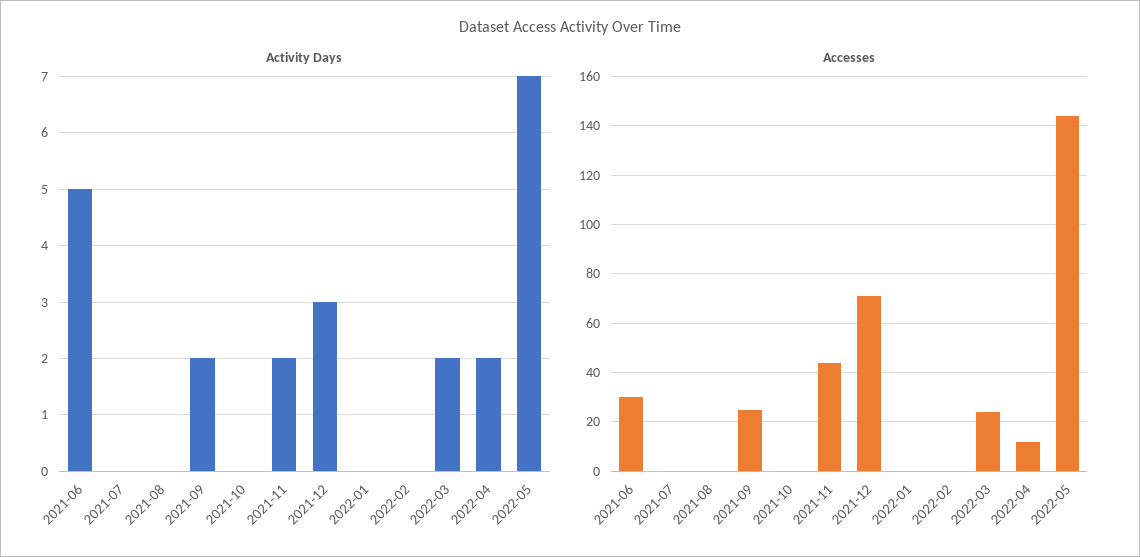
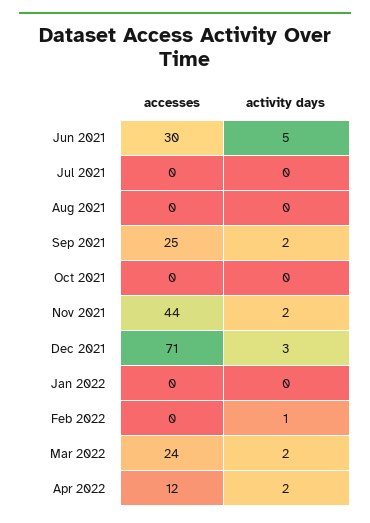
  {
    "Activity Days": {
      "2021-06": 5,
      "2021-07": 0,
      "2021-08": 0,
      "2021-09": 2,
      "2021-10": 0,
      "2021-11": 2,
      "2021-12": 3,
      "2022-01": 0,
-     "2022-02": 0,
+     "2022-02": 1,
      "2022-03": 2,
-     "2022-04": 2,
+     "2022-04": 2
-     "2022-05": 7
    },
    "Accesses": {
      "2021-06": 30,
      "2021-07": 0,
      "2021-08": 0,
      "2021-09": 25,
      "2021-10": 0,
      "2021-11": 44,
      "2021-12": 71,
      "2022-01": 0,
      "2022-02": 0,
      "2022-03": 24,
-     "2022-04": 12,
+     "2022-04": 12
-     "2022-05": 145
    }
  }

